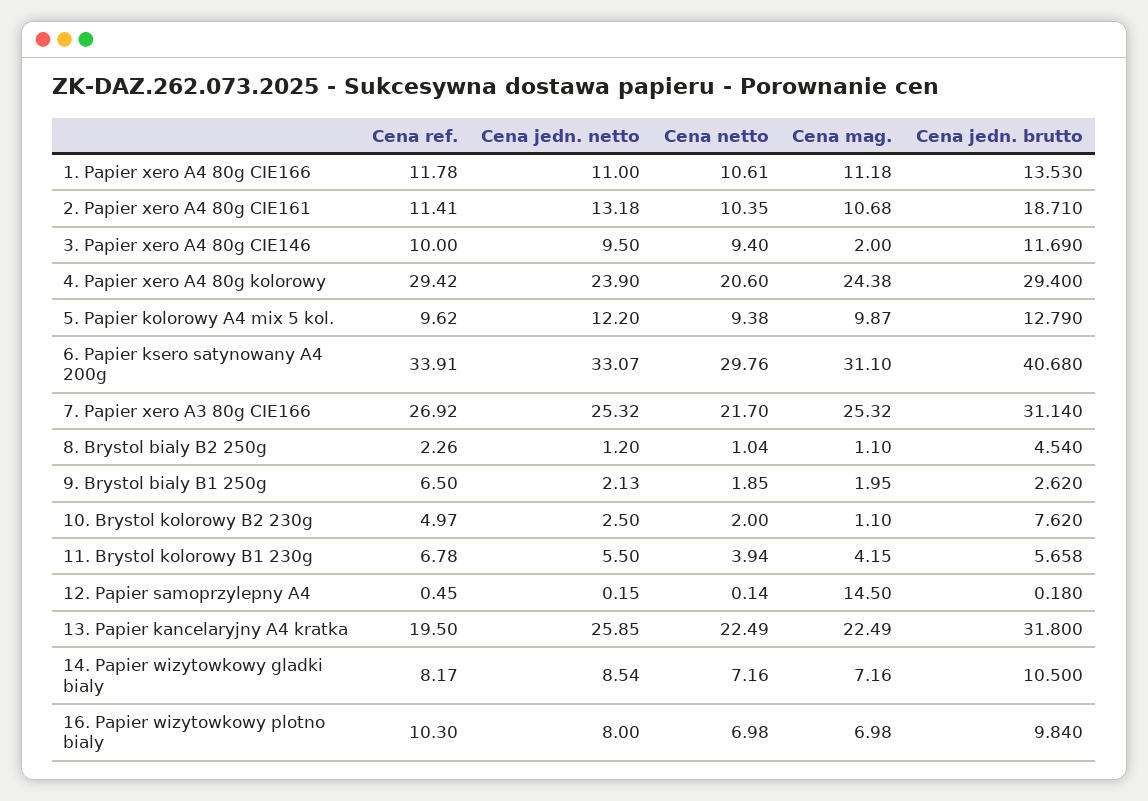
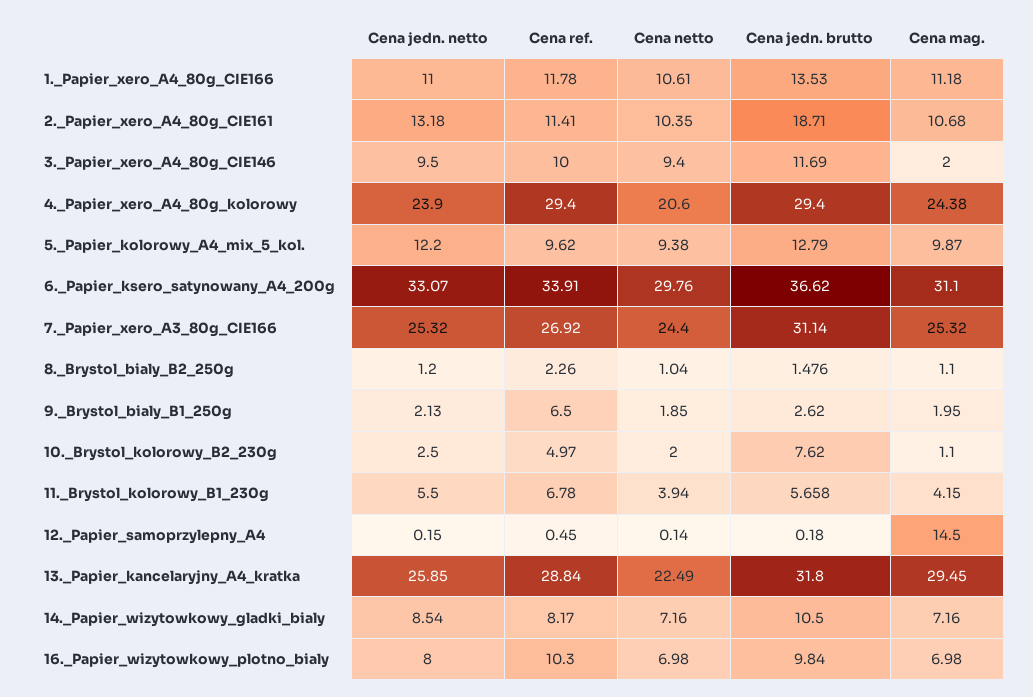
  {
    "Cena ref.": {
      "1. Papier xero A4 80g CIE166": 11.78,
      "2. Papier xero A4 80g CIE161": 11.41,
      "3. Papier xero A4 80g CIE146": 10,
-     "4. Papier xero A4 80g kolorowy": 29.42,
+     "4. Papier xero A4 80g kolorowy": 29.4,
      "5. Papier kolorowy A4 mix 5 kol.": 9.62,
      "6. Papier ksero satynowany A4 200g": 33.91,
      "7. Papier xero A3 80g CIE166": 26.92,
      "8. Brystol bialy B2 250g": 2.26,
      "9. Brystol bialy B1 250g": 6.5,
      "10. Brystol kolorowy B2 230g": 4.97,
      "11. Brystol kolorowy B1 230g": 6.78,
      "12. Papier samoprzylepny A4": 0.45,
-     "13. Papier kancelaryjny A4 kratka": 19.5,
+     "13. Papier kancelaryjny A4 kratka": 28.84,
      "14. Papier wizytowkowy gladki bialy": 8.17,
      "16. Papier wizytowkowy plotno bialy": 10.3
    },
    "Cena jedn. netto": {
      "1. Papier xero A4 80g CIE166": 11,
      "2. Papier xero A4 80g CIE161": 13.18,
      "3. Papier xero A4 80g CIE146": 9.5,
      "4. Papier xero A4 80g kolorowy": 23.9,
      "5. Papier kolorowy A4 mix 5 kol.": 12.2,
      "6. Papier ksero satynowany A4 200g": 33.07,
      "7. Papier xero A3 80g CIE166": 25.32,
      "8. Brystol bialy B2 250g": 1.2,
      "9. Brystol bialy B1 250g": 2.13,
      "10. Brystol kolorowy B2 230g": 2.5,
      "11. Brystol kolorowy B1 230g": 5.5,
      "12. Papier samoprzylepny A4": 0.15,
      "13. Papier kancelaryjny A4 kratka": 25.85,
      "14. Papier wizytowkowy gladki bialy": 8.54,
      "16. Papier wizytowkowy plotno bialy": 8
    },
    "Cena netto": {
      "1. Papier xero A4 80g CIE166": 10.61,
      "2. Papier xero A4 80g CIE161": 10.35,
      "3. Papier xero A4 80g CIE146": 9.4,
      "4. Papier xero A4 80g kolorowy": 20.6,
      "5. Papier kolorowy A4 mix 5 kol.": 9.38,
      "6. Papier ksero satynowany A4 200g": 29.76,
-     "7. Papier xero A3 80g CIE166": 21.7,
+     "7. Papier xero A3 80g CIE166": 24.4,
      "8. Brystol bialy B2 250g": 1.04,
      "9. Brystol bialy B1 250g": 1.85,
      "10. Brystol kolorowy B2 230g": 2,
      "11. Brystol kolorowy B1 230g": 3.94,
      "12. Papier samoprzylepny A4": 0.14,
      "13. Papier kancelaryjny A4 kratka": 22.49,
      "14. Papier wizytowkowy gladki bialy": 7.16,
      "16. Papier wizytowkowy plotno bialy": 6.98
    },
    "Cena mag.": {
      "1. Papier xero A4 80g CIE166": 11.18,
      "2. Papier xero A4 80g CIE161": 10.68,
      "3. Papier xero A4 80g CIE146": 2,
      "4. Papier xero A4 80g kolorowy": 24.38,
      "5. Papier kolorowy A4 mix 5 kol.": 9.87,
      "6. Papier ksero satynowany A4 200g": 31.1,
      "7. Papier xero A3 80g CIE166": 25.32,
      "8. Brystol bialy B2 250g": 1.1,
      "9. Brystol bialy B1 250g": 1.95,
      "10. Brystol kolorowy B2 230g": 1.1,
      "11. Brystol kolorowy B1 230g": 4.15,
      "12. Papier samoprzylepny A4": 14.5,
-     "13. Papier kancelaryjny A4 kratka": 22.49,
+     "13. Papier kancelaryjny A4 kratka": 29.45,
      "14. Papier wizytowkowy gladki bialy": 7.16,
      "16. Papier wizytowkowy plotno bialy": 6.98
    },
    "Cena jedn. brutto": {
      "1. Papier xero A4 80g CIE166": 13.53,
      "2. Papier xero A4 80g CIE161": 18.71,
      "3. Papier xero A4 80g CIE146": 11.69,
      "4. Papier xero A4 80g kolorowy": 29.4,
      "5. Papier kolorowy A4 mix 5 kol.": 12.79,
-     "6. Papier ksero satynowany A4 200g": 40.68,
+     "6. Papier ksero satynowany A4 200g": 36.62,
      "7. Papier xero A3 80g CIE166": 31.14,
-     "8. Brystol bialy B2 250g": 4.54,
+     "8. Brystol bialy B2 250g": 1.476,
      "9. Brystol bialy B1 250g": 2.62,
      "10. Brystol kolorowy B2 230g": 7.62,
      "11. Brystol kolorowy B1 230g": 5.658,
      "12. Papier samoprzylepny A4": 0.18,
      "13. Papier kancelaryjny A4 kratka": 31.8,
      "14. Papier wizytowkowy gladki bialy": 10.5,
      "16. Papier wizytowkowy plotno bialy": 9.84
    }
  }

